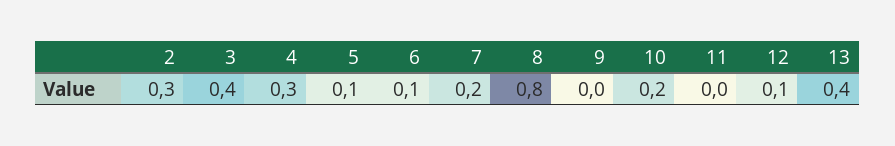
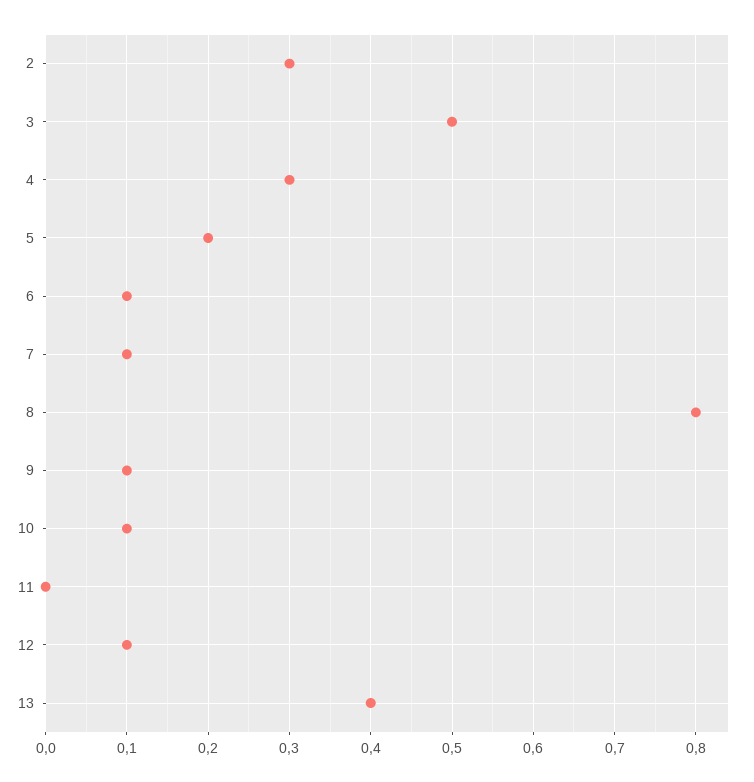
  {
    "2": 0.3,
-   "3": 0.4,
+   "3": 0.5,
    "4": 0.3,
-   "5": 0.1,
+   "5": 0.2,
    "6": 0.1,
-   "7": 0.2,
+   "7": 0.1,
    "8": 0.8,
-   "9": 0,
+   "9": 0.1,
-   "10": 0.2,
+   "10": 0.1,
    "11": 0,
    "12": 0.1,
    "13": 0.4
  }

